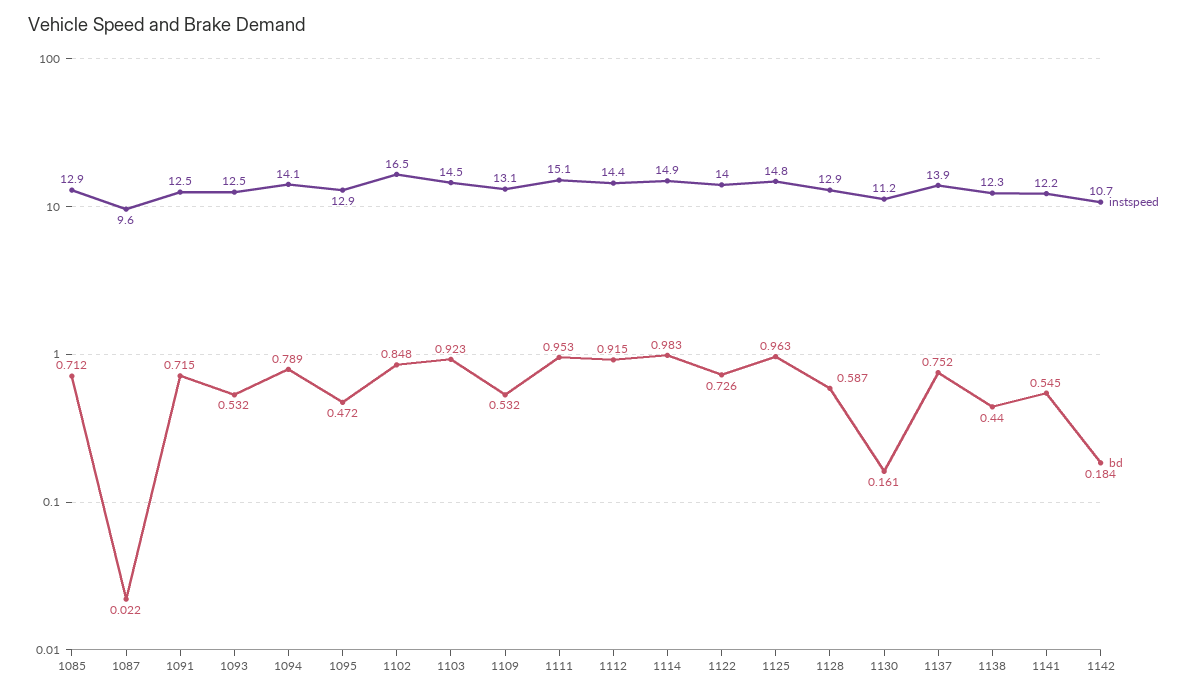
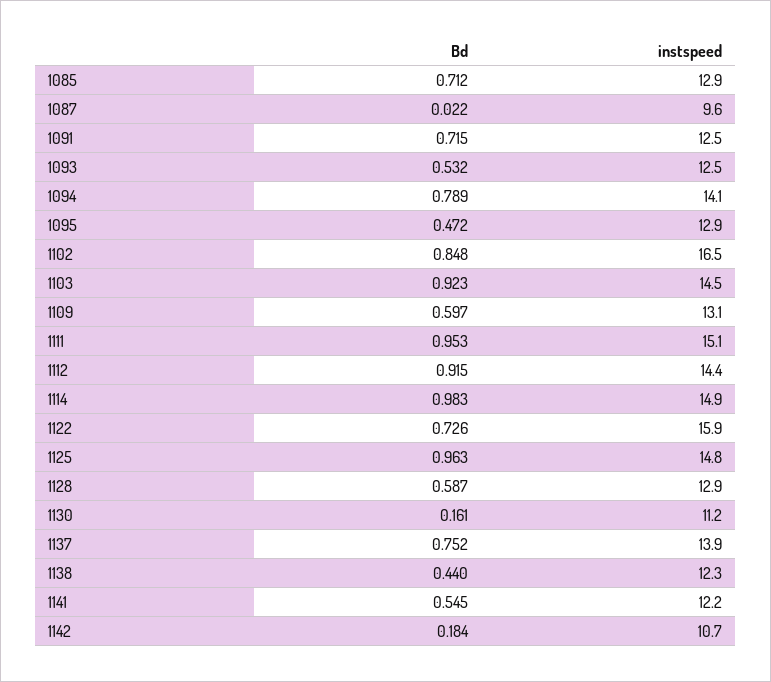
  {
    "instspeed": {
      "1085": 12.9,
      "1087": 9.6,
      "1091": 12.5,
      "1093": 12.5,
      "1094": 14.1,
      "1095": 12.9,
      "1102": 16.5,
      "1103": 14.5,
      "1109": 13.1,
      "1111": 15.1,
      "1112": 14.4,
      "1114": 14.9,
-     "1122": 14,
+     "1122": 15.9,
      "1125": 14.8,
      "1128": 12.9,
      "1130": 11.2,
      "1137": 13.9,
      "1138": 12.3,
      "1141": 12.2,
      "1142": 10.7
    },
    "bd": {
      "1085": 0.712,
      "1087": 0.022,
      "1091": 0.715,
      "1093": 0.532,
      "1094": 0.789,
      "1095": 0.472,
      "1102": 0.848,
      "1103": 0.923,
-     "1109": 0.532,
+     "1109": 0.597,
      "1111": 0.953,
      "1112": 0.915,
      "1114": 0.983,
      "1122": 0.726,
      "1125": 0.963,
      "1128": 0.587,
      "1130": 0.161,
      "1137": 0.752,
      "1138": 0.44,
      "1141": 0.545,
      "1142": 0.184
    }
  }

